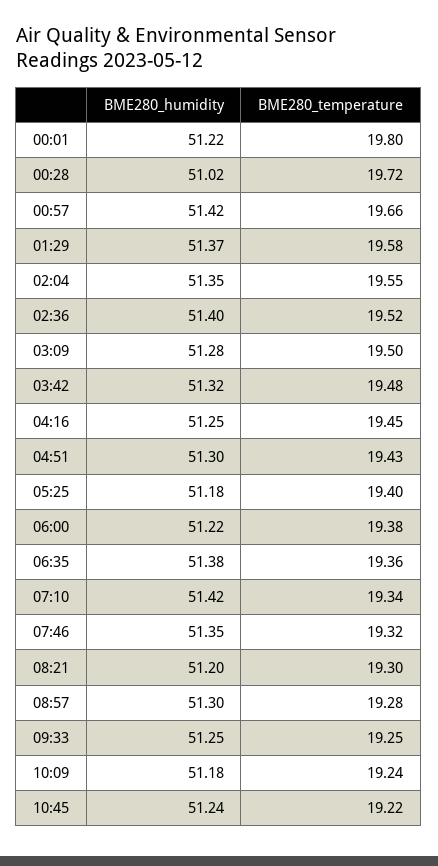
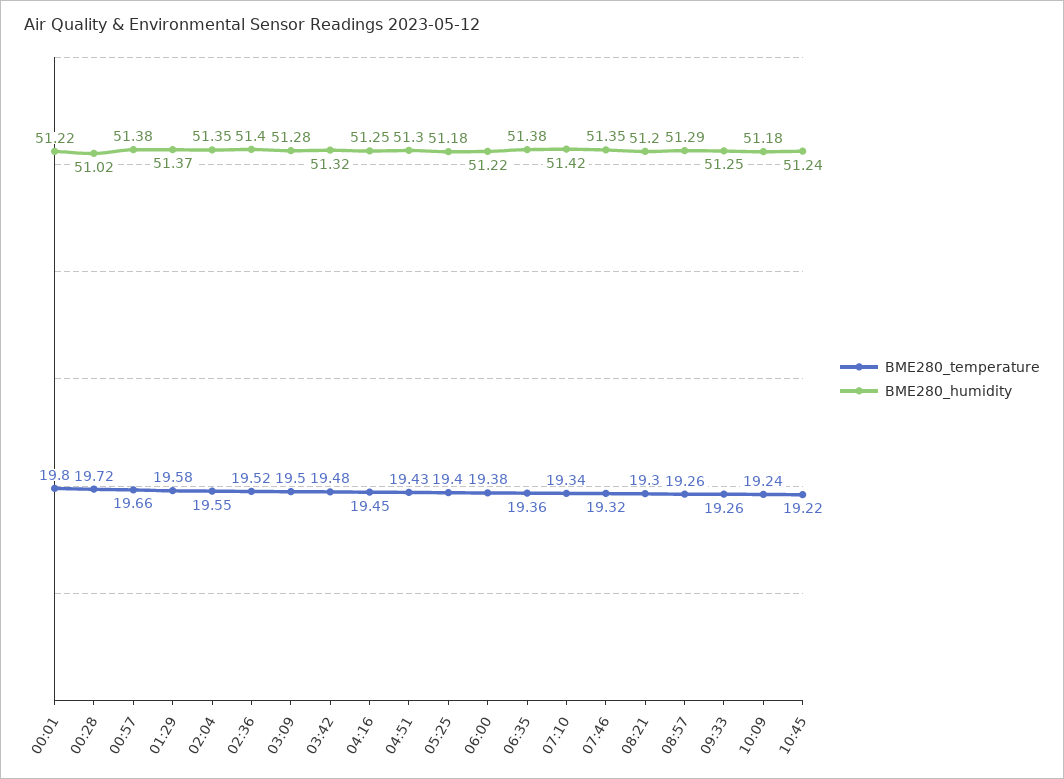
  {
    "BME280_humidity": {
      "00:01": 51.22,
      "00:28": 51.02,
-     "00:57": 51.42,
+     "00:57": 51.38,
      "01:29": 51.37,
      "02:04": 51.35,
      "02:36": 51.4,
      "03:09": 51.28,
      "03:42": 51.32,
      "04:16": 51.25,
      "04:51": 51.3,
      "05:25": 51.18,
      "06:00": 51.22,
      "06:35": 51.38,
      "07:10": 51.42,
      "07:46": 51.35,
      "08:21": 51.2,
-     "08:57": 51.3,
+     "08:57": 51.29,
      "09:33": 51.25,
      "10:09": 51.18,
      "10:45": 51.24
    },
    "BME280_temperature": {
      "00:01": 19.8,
      "00:28": 19.72,
      "00:57": 19.66,
      "01:29": 19.58,
      "02:04": 19.55,
      "02:36": 19.52,
      "03:09": 19.5,
      "03:42": 19.48,
      "04:16": 19.45,
      "04:51": 19.43,
      "05:25": 19.4,
      "06:00": 19.38,
      "06:35": 19.36,
      "07:10": 19.34,
      "07:46": 19.32,
      "08:21": 19.3,
-     "08:57": 19.28,
+     "08:57": 19.26,
-     "09:33": 19.25,
+     "09:33": 19.26,
      "10:09": 19.24,
      "10:45": 19.22
    }
  }

